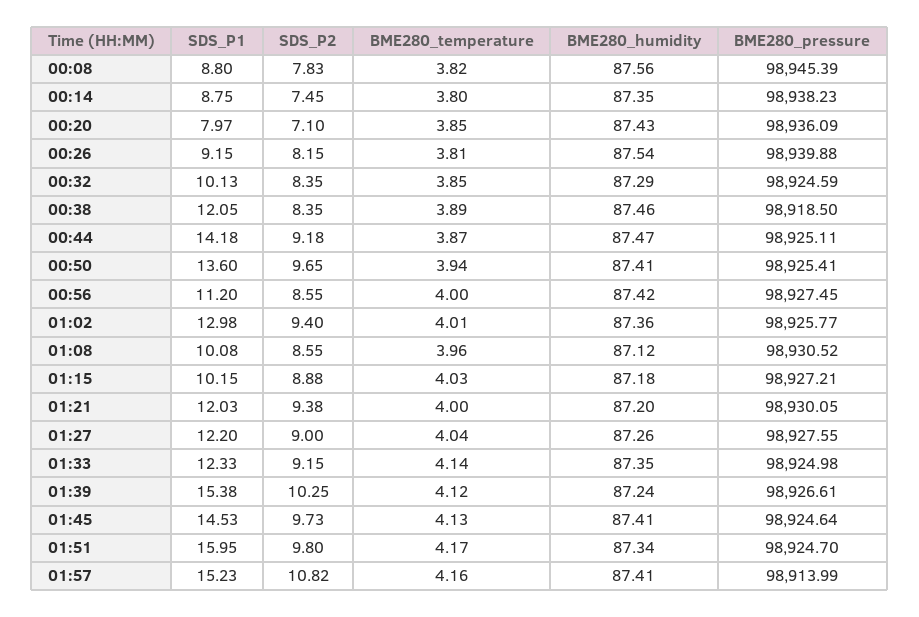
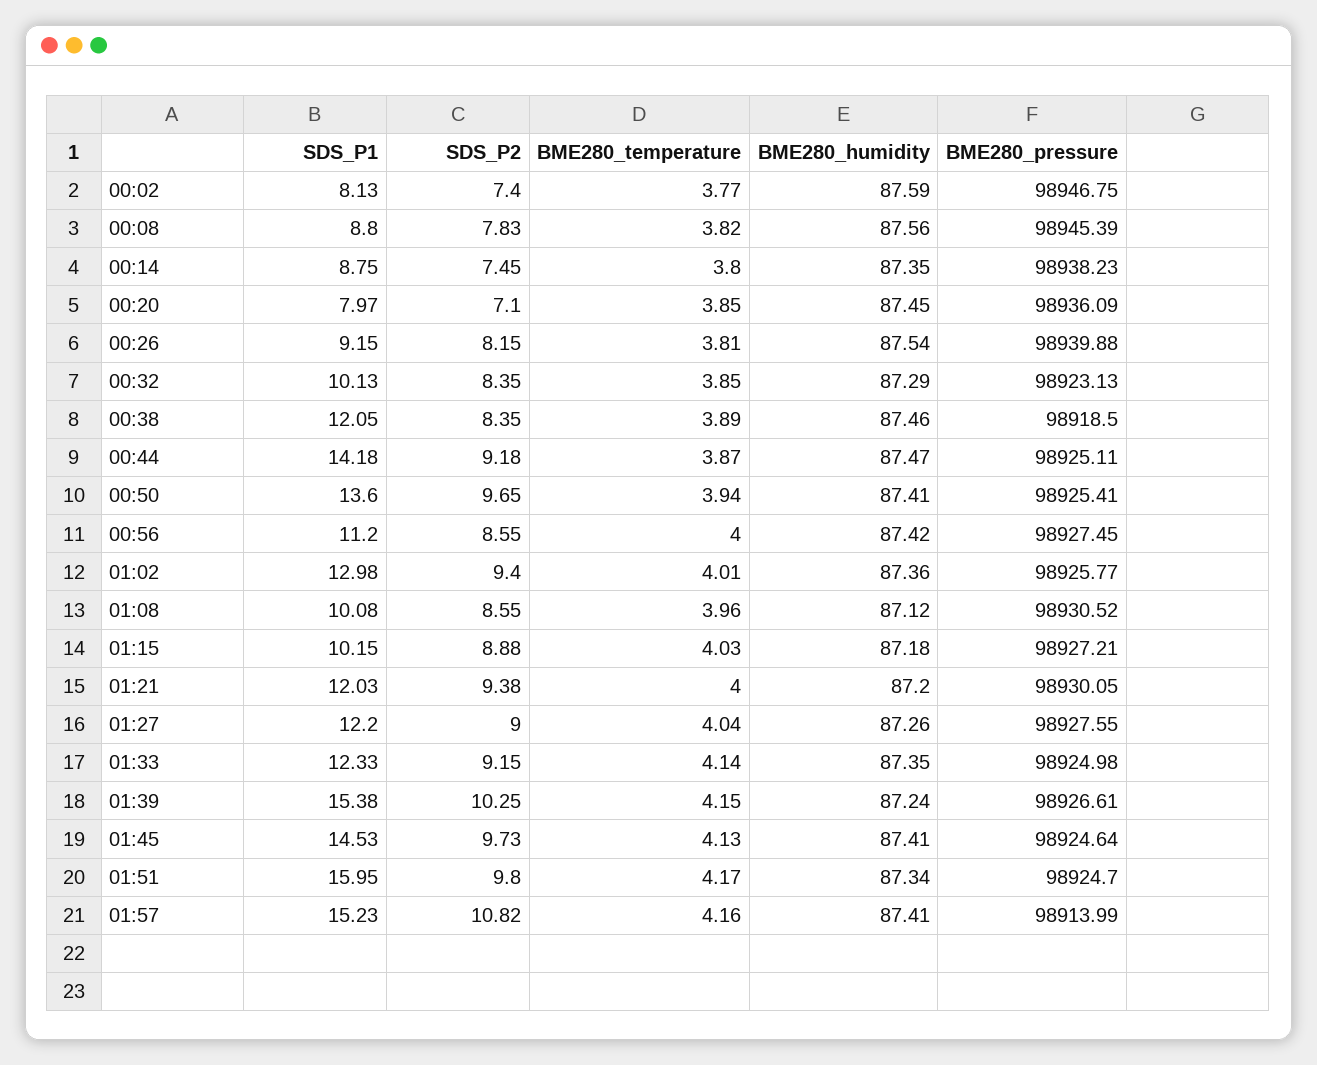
  {
    "SDS_P1": {
      "00:08": 8.8,
      "00:14": 8.75,
      "00:20": 7.97,
      "00:26": 9.15,
      "00:32": 10.13,
      "00:38": 12.05,
      "00:44": 14.18,
      "00:50": 13.6,
      "00:56": 11.2,
      "01:02": 12.98,
      "01:08": 10.08,
      "01:15": 10.15,
      "01:21": 12.03,
      "01:27": 12.2,
      "01:33": 12.33,
      "01:39": 15.38,
      "01:45": 14.53,
      "01:51": 15.95,
-     "01:57": 15.23
+     "01:57": 15.23,
+     "00:02": 8.13
    },
    "SDS_P2": {
      "00:08": 7.83,
      "00:14": 7.45,
      "00:20": 7.1,
      "00:26": 8.15,
      "00:32": 8.35,
      "00:38": 8.35,
      "00:44": 9.18,
      "00:50": 9.65,
      "00:56": 8.55,
      "01:02": 9.4,
      "01:08": 8.55,
      "01:15": 8.88,
      "01:21": 9.38,
      "01:27": 9,
      "01:33": 9.15,
      "01:39": 10.25,
      "01:45": 9.73,
      "01:51": 9.8,
-     "01:57": 10.82
+     "01:57": 10.82,
+     "00:02": 7.4
    },
    "BME280_temperature": {
      "00:08": 3.82,
      "00:14": 3.8,
      "00:20": 3.85,
      "00:26": 3.81,
      "00:32": 3.85,
      "00:38": 3.89,
      "00:44": 3.87,
      "00:50": 3.94,
      "00:56": 4,
      "01:02": 4.01,
      "01:08": 3.96,
      "01:15": 4.03,
      "01:21": 4,
      "01:27": 4.04,
      "01:33": 4.14,
-     "01:39": 4.12,
+     "01:39": 4.15,
      "01:45": 4.13,
      "01:51": 4.17,
-     "01:57": 4.16
+     "01:57": 4.16,
+     "00:02": 3.77
    },
    "BME280_humidity": {
      "00:08": 87.56,
      "00:14": 87.35,
-     "00:20": 87.43,
+     "00:20": 87.45,
      "00:26": 87.54,
      "00:32": 87.29,
      "00:38": 87.46,
      "00:44": 87.47,
      "00:50": 87.41,
      "00:56": 87.42,
      "01:02": 87.36,
      "01:08": 87.12,
      "01:15": 87.18,
      "01:21": 87.2,
      "01:27": 87.26,
      "01:33": 87.35,
      "01:39": 87.24,
      "01:45": 87.41,
      "01:51": 87.34,
-     "01:57": 87.41
+     "01:57": 87.41,
+     "00:02": 87.59
    },
    "BME280_pressure": {
      "00:08": 98945.39,
      "00:14": 98938.23,
      "00:20": 98936.09,
      "00:26": 98939.88,
-     "00:32": 98924.59,
+     "00:32": 98923.13,
      "00:38": 98918.5,
      "00:44": 98925.11,
      "00:50": 98925.41,
      "00:56": 98927.45,
      "01:02": 98925.77,
      "01:08": 98930.52,
      "01:15": 98927.21,
      "01:21": 98930.05,
      "01:27": 98927.55,
      "01:33": 98924.98,
      "01:39": 98926.61,
      "01:45": 98924.64,
      "01:51": 98924.7,
-     "01:57": 98913.99
+     "01:57": 98913.99,
+     "00:02": 98946.75
    }
  }

